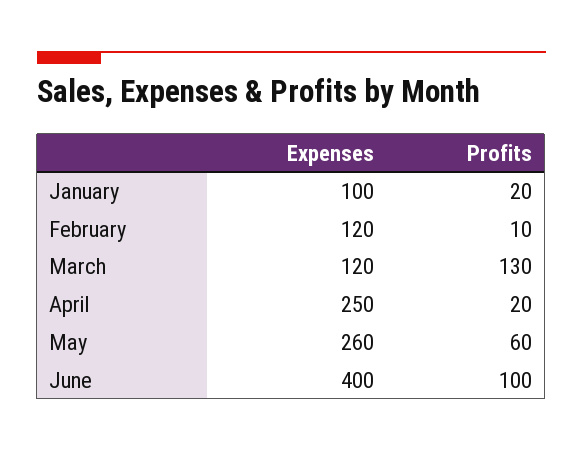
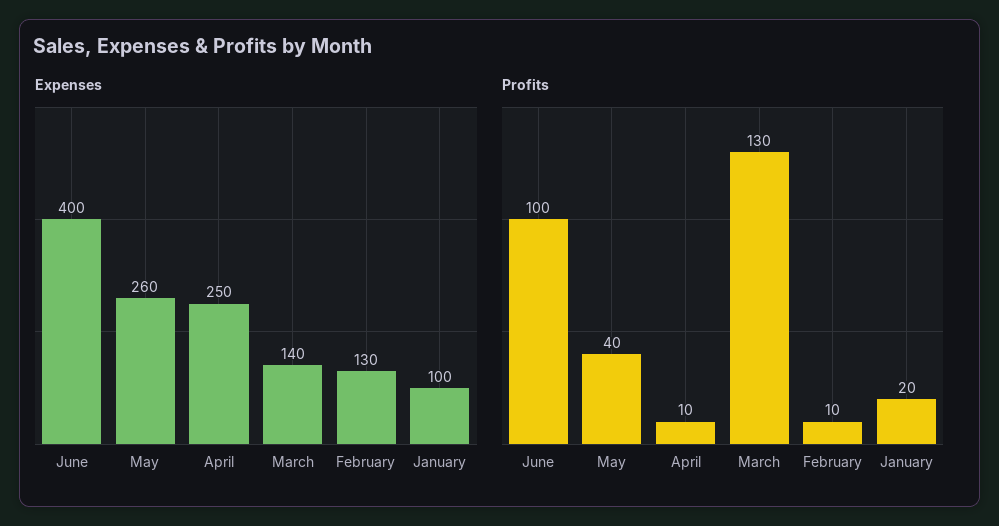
  {
    "Expenses": {
      "January": 100,
-     "February": 120,
+     "February": 130,
-     "March": 120,
+     "March": 140,
      "April": 250,
      "May": 260,
      "June": 400
    },
    "Profits": {
      "January": 20,
      "February": 10,
      "March": 130,
-     "April": 20,
+     "April": 10,
-     "May": 60,
+     "May": 40,
      "June": 100
    }
  }

